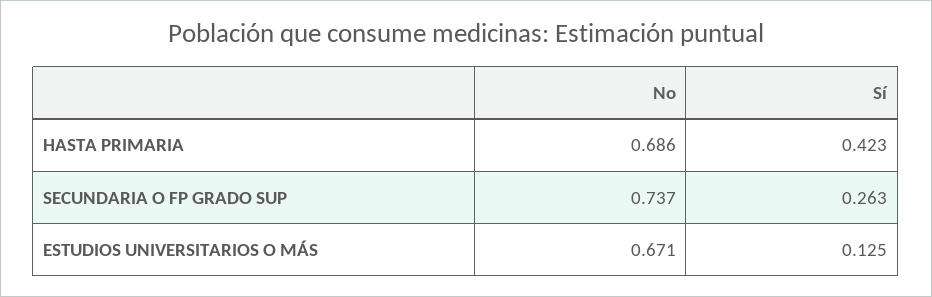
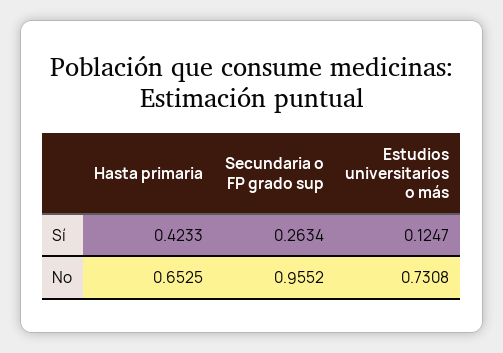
  {
    "No": {
-     "HASTA PRIMARIA": 0.686,
+     "HASTA PRIMARIA": 0.6525,
-     "SECUNDARIA O FP GRADO SUP": 0.737,
+     "SECUNDARIA O FP GRADO SUP": 0.9552,
-     "ESTUDIOS UNIVERSITARIOS O MÁS": 0.671
+     "ESTUDIOS UNIVERSITARIOS O MÁS": 0.7308
    },
    "Sí": {
      "HASTA PRIMARIA": 0.4233,
      "SECUNDARIA O FP GRADO SUP": 0.2634,
      "ESTUDIOS UNIVERSITARIOS O MÁS": 0.1247
    }
  }

